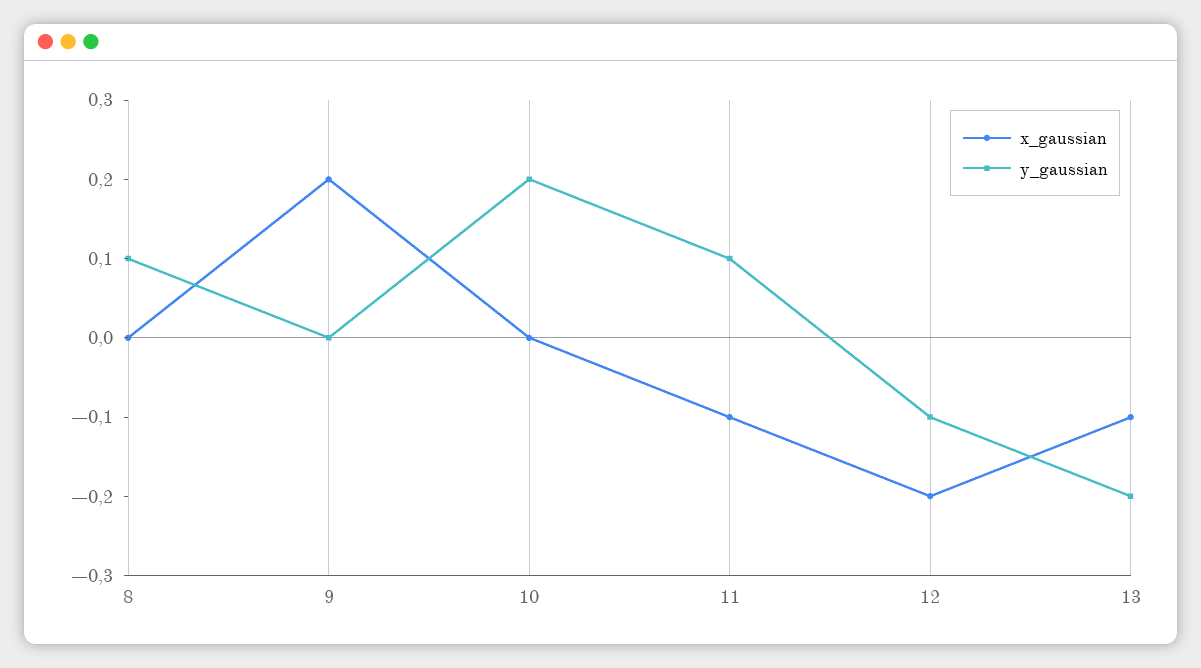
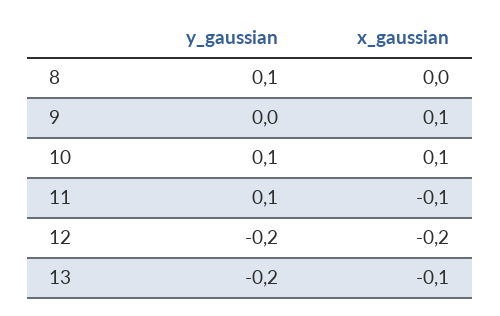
  {
    "x_gaussian": {
      "8": 0,
-     "9": 0.2,
+     "9": 0.1,
-     "10": 0,
+     "10": 0.1,
      "11": -0.1,
      "12": -0.2,
      "13": -0.1
    },
    "y_gaussian": {
      "8": 0.1,
      "9": 0,
-     "10": 0.2,
+     "10": 0.1,
      "11": 0.1,
-     "12": -0.1,
+     "12": -0.2,
      "13": -0.2
    }
  }

